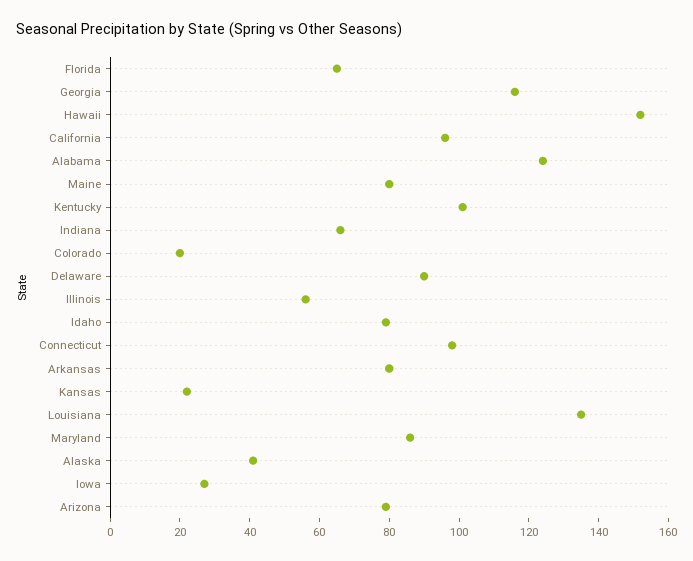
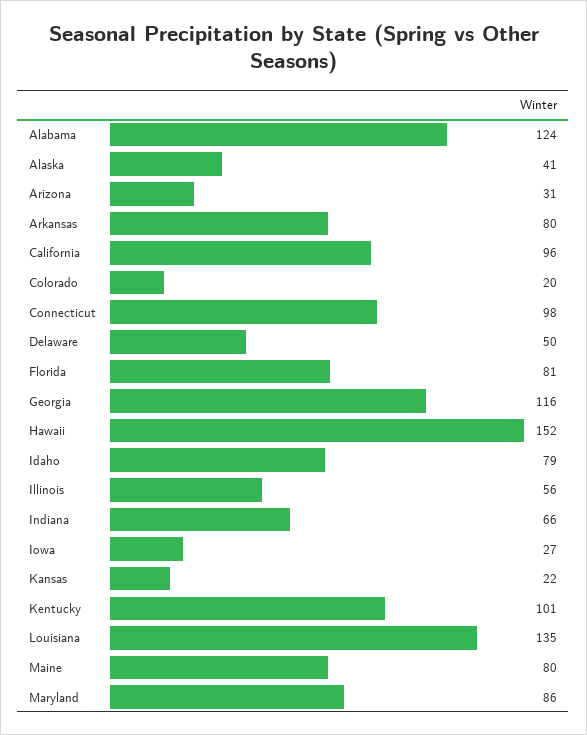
  {
-   "Florida": 65,
+   "Florida": 81,
    "Georgia": 116,
    "Hawaii": 152,
    "California": 96,
    "Alabama": 124,
    "Maine": 80,
    "Kentucky": 101,
    "Indiana": 66,
    "Colorado": 20,
-   "Delaware": 90,
+   "Delaware": 50,
    "Illinois": 56,
    "Idaho": 79,
    "Connecticut": 98,
    "Arkansas": 80,
    "Kansas": 22,
    "Louisiana": 135,
    "Maryland": 86,
    "Alaska": 41,
    "Iowa": 27,
-   "Arizona": 80
+   "Arizona": 31
  }

